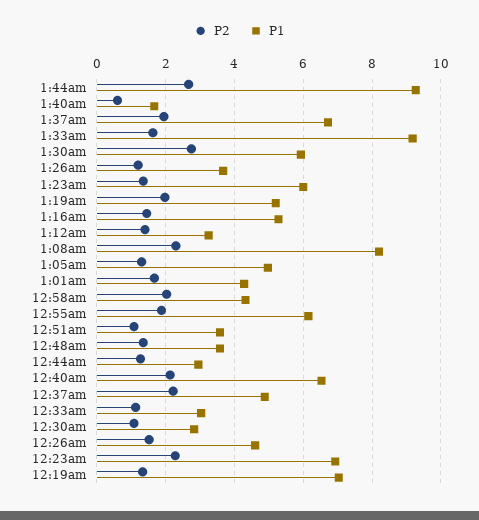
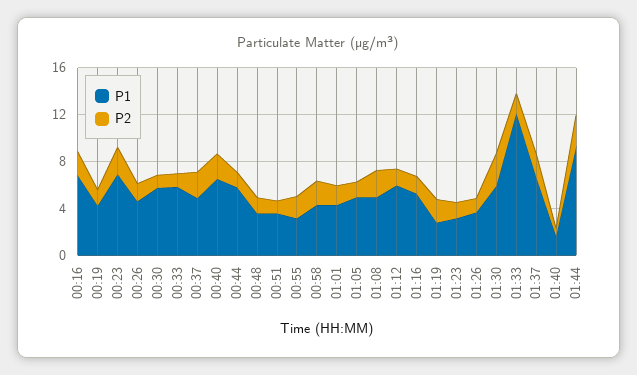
  {
    "P2": {
      "1:44am": 2.6,
      "1:40am": 0.6,
      "1:37am": 2,
      "1:33am": 1.6,
      "1:30am": 2.8,
      "1:26am": 1.2,
      "1:23am": 1.4,
      "1:19am": 2,
      "1:16am": 1.4,
      "1:12am": 1.4,
      "1:08am": 2.4,
      "1:05am": 1.4,
      "1:01am": 1.6,
      "12:58am": 2,
      "12:55am": 1.8,
      "12:51am": 1,
      "12:48am": 1.4,
      "12:44am": 1.2,
      "12:40am": 2.2,
      "12:37am": 2.2,
      "12:33am": 1.2,
      "12:30am": 1,
      "12:26am": 1.6,
      "12:23am": 2.2,
-     "12:19am": 1.4
+     "12:19am": 1.4,
+     "00:16": 2
    },
    "P1": {
      "1:44am": 9.2,
      "1:40am": 1.6,
      "1:37am": 6.8,
-     "1:33am": 9.2,
+     "1:33am": 12,
      "1:30am": 6,
      "1:26am": 3.6,
-     "1:23am": 6,
+     "1:23am": 3,
-     "1:19am": 5.2,
+     "1:19am": 3,
      "1:16am": 5.2,
-     "1:12am": 3.2,
+     "1:12am": 6,
-     "1:08am": 8.2,
+     "1:08am": 5,
      "1:05am": 5,
      "1:01am": 4.2,
      "12:58am": 4.4,
-     "12:55am": 6.2,
+     "12:55am": 3,
      "12:51am": 3.6,
      "12:48am": 3.6,
-     "12:44am": 3,
+     "12:44am": 6,
      "12:40am": 6.6,
      "12:37am": 4.8,
-     "12:33am": 3,
+     "12:33am": 6,
-     "12:30am": 2.8,
+     "12:30am": 6,
      "12:26am": 4.6,
      "12:23am": 7,
-     "12:19am": 7
+     "12:19am": 4,
+     "00:16": 7
    }
  }

